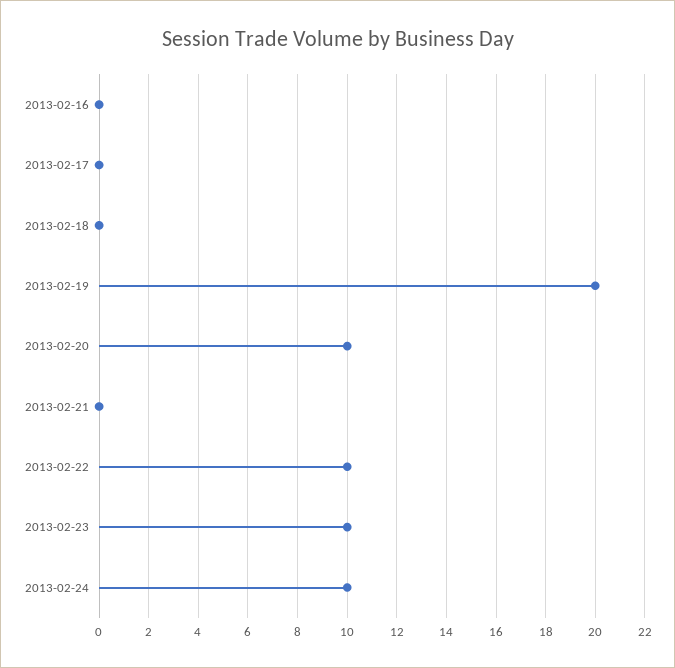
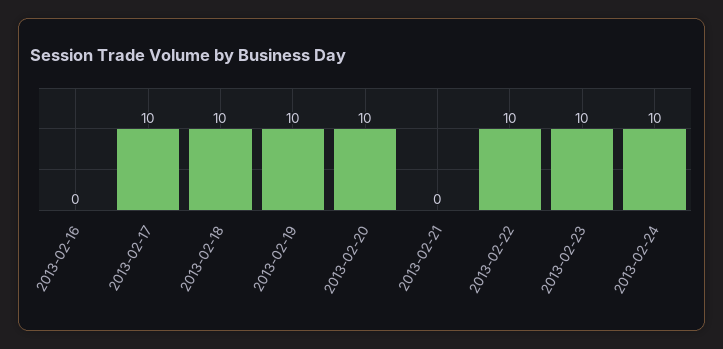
  {
    "2013-02-16": 0,
-   "2013-02-17": 0,
+   "2013-02-17": 10,
-   "2013-02-18": 0,
+   "2013-02-18": 10,
-   "2013-02-19": 20,
+   "2013-02-19": 10,
    "2013-02-20": 10,
    "2013-02-21": 0,
    "2013-02-22": 10,
    "2013-02-23": 10,
    "2013-02-24": 10
  }

